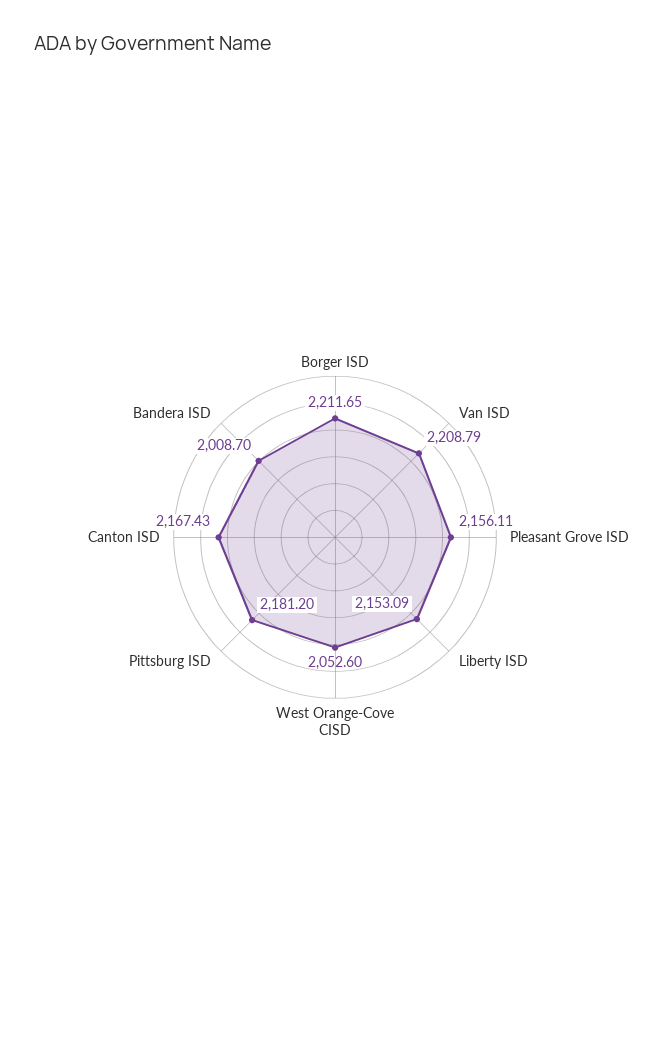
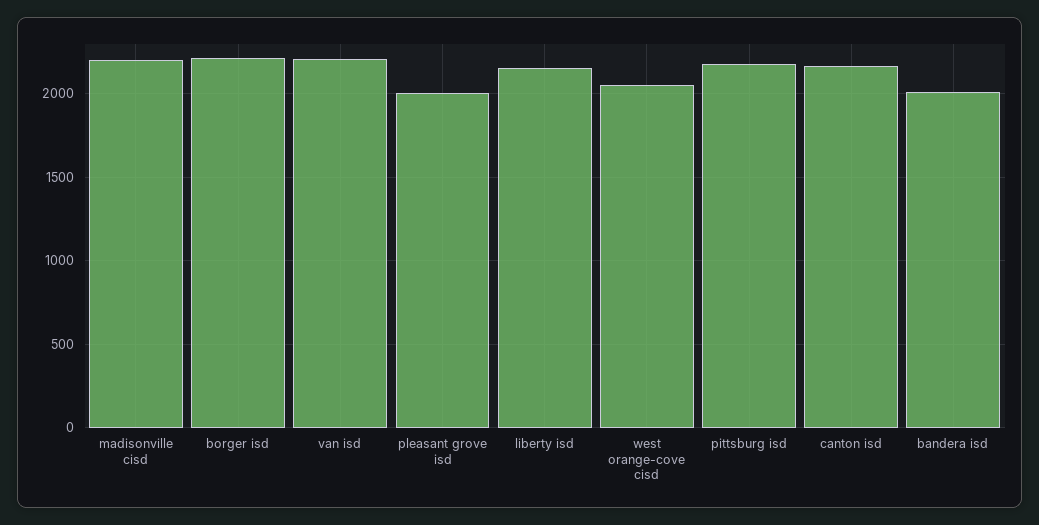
  {
    "Borger ISD": 2211.65,
    "Van ISD": 2208.79,
-   "Pleasant Grove ISD": 2156.11,
+   "Pleasant Grove ISD": 2000,
    "Liberty ISD": 2153.09,
    "West Orange-Cove CISD": 2052.6,
    "Pittsburg ISD": 2181.2,
    "Canton ISD": 2167.43,
-   "Bandera ISD": 2008.7
+   "Bandera ISD": 2008.7,
+   "madisonville cisd": 2200
  }

